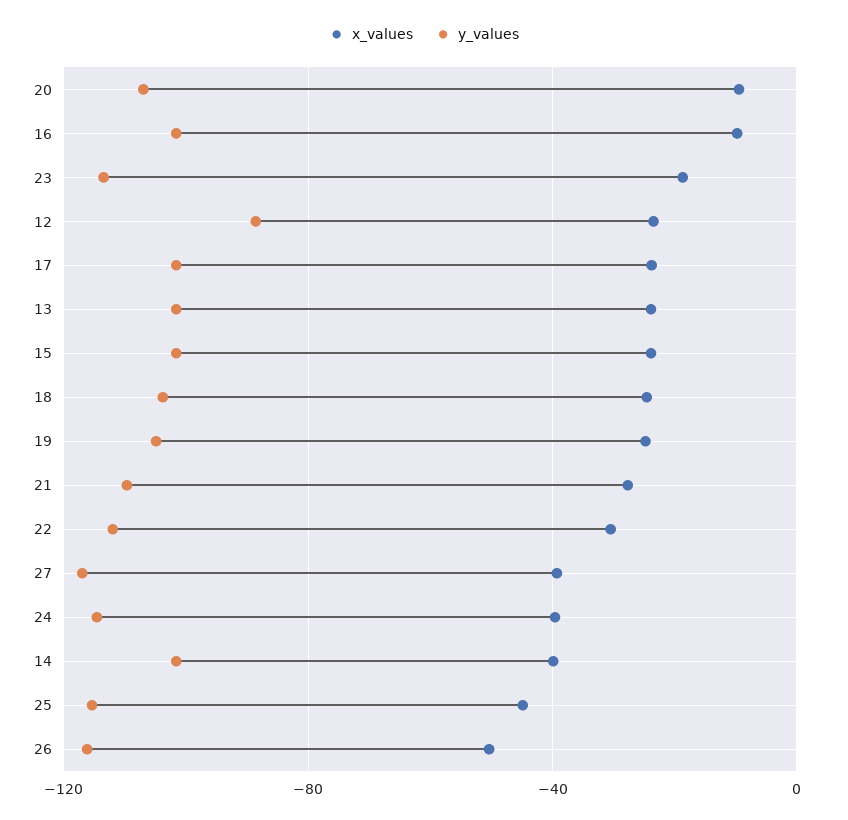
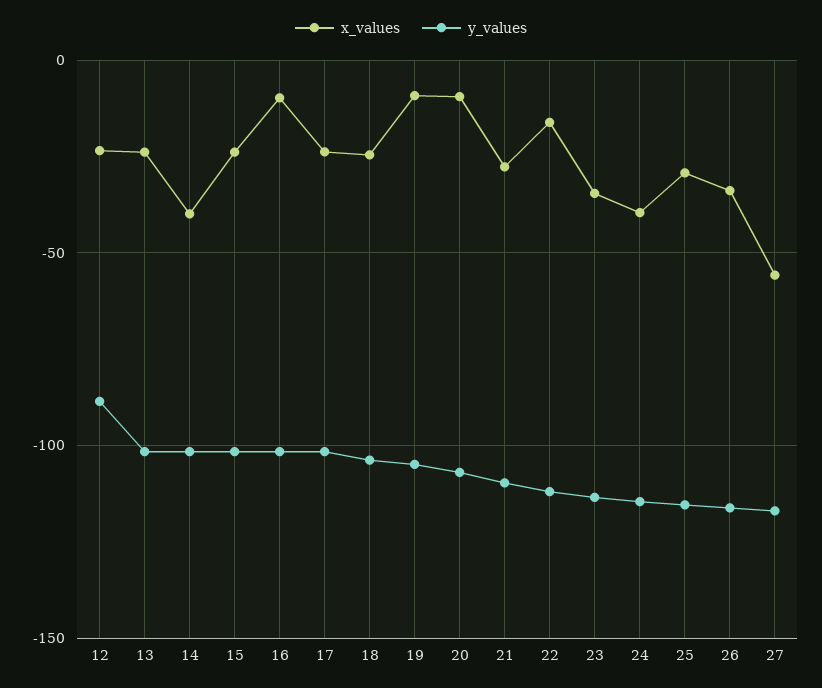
  {
    "x_values": {
      "20": -10,
      "16": -10,
-     "23": -20,
+     "23": -35,
      "12": -25,
      "17": -25,
      "13": -25,
      "15": -25,
      "18": -25,
-     "19": -25,
+     "19": -10,
      "21": -30,
-     "22": -30,
+     "22": -15,
-     "27": -40,
+     "27": -55,
      "24": -40,
      "14": -40,
-     "25": -45,
+     "25": -30,
-     "26": -50
+     "26": -35
    },
    "y_values": {
      "20": -105,
      "16": -100,
      "23": -115,
      "12": -90,
      "17": -100,
      "13": -100,
      "15": -100,
      "18": -105,
      "19": -105,
      "21": -110,
      "22": -110,
      "27": -115,
      "24": -115,
      "14": -100,
      "25": -115,
      "26": -115
    }
  }

